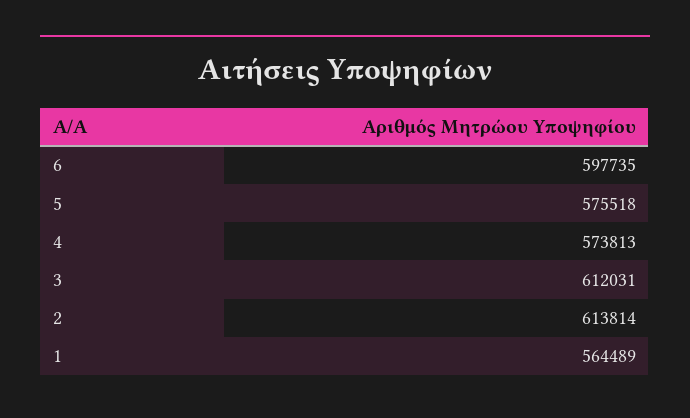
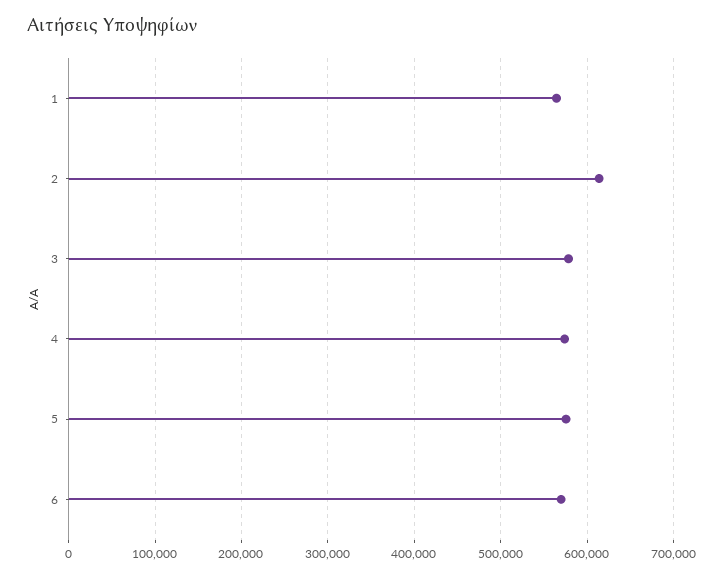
  {
-   "6": 597735,
+   "6": 570000,
    "5": 575518,
    "4": 573813,
-   "3": 612031,
+   "3": 580000,
    "2": 613814,
    "1": 564489
  }

